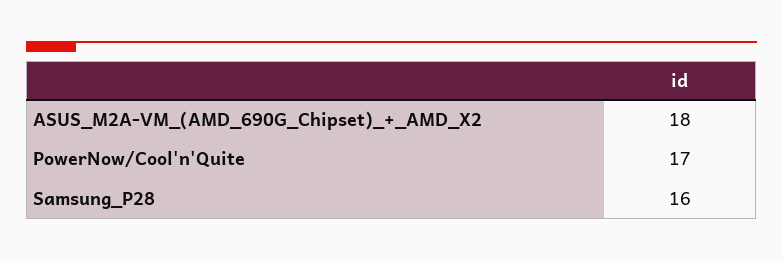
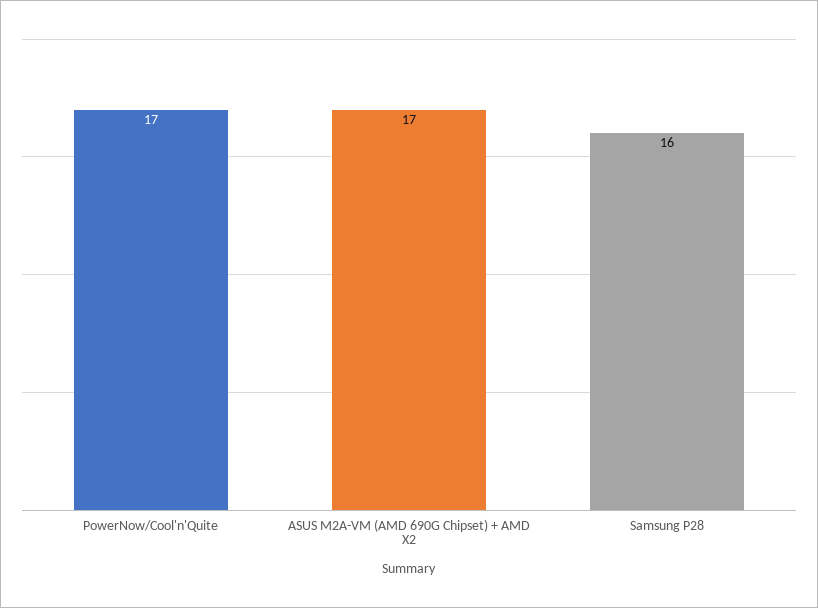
  {
-   "ASUS_M2A-VM_(AMD_690G_Chipset)_+_AMD_X2": 18,
+   "ASUS_M2A-VM_(AMD_690G_Chipset)_+_AMD_X2": 17,
    "PowerNow/Cool'n'Quite": 17,
    "Samsung_P28": 16
  }

